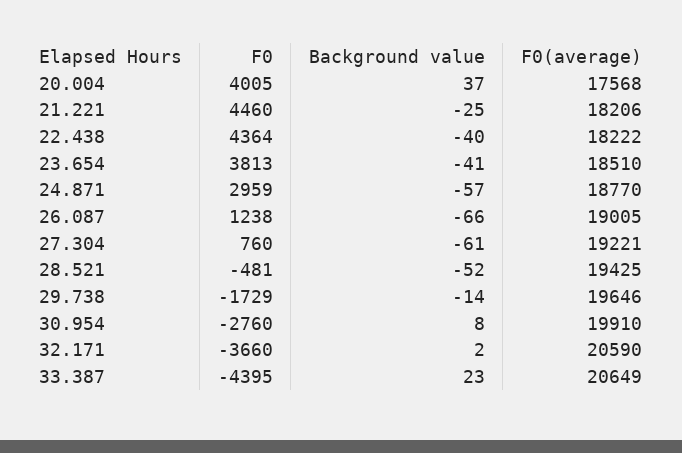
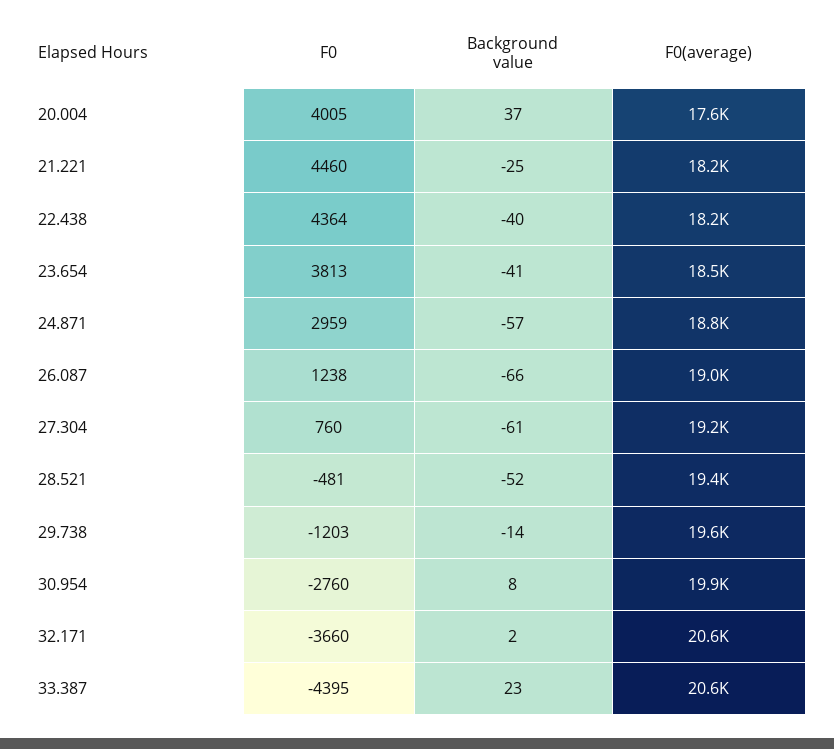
  {
    "F0": {
      "20.004": 4005,
      "21.221": 4460,
      "22.438": 4364,
      "23.654": 3813,
      "24.871": 2959,
      "26.087": 1238,
      "27.304": 760,
      "28.521": -481,
-     "29.738": -1729,
+     "29.738": -1203,
      "30.954": -2760,
      "32.171": -3660,
      "33.387": -4395
    },
    "Background value": {
      "20.004": 37,
      "21.221": -25,
      "22.438": -40,
      "23.654": -41,
      "24.871": -57,
      "26.087": -66,
      "27.304": -61,
      "28.521": -52,
      "29.738": -14,
      "30.954": 8,
      "32.171": 2,
      "33.387": 23
    },
    "F0(average)": {
      "20.004": 17568,
      "21.221": 18206,
      "22.438": 18222,
      "23.654": 18510,
      "24.871": 18770,
      "26.087": 19005,
      "27.304": 19221,
      "28.521": 19425,
      "29.738": 19646,
      "30.954": 19910,
      "32.171": 20590,
      "33.387": 20649
    }
  }

